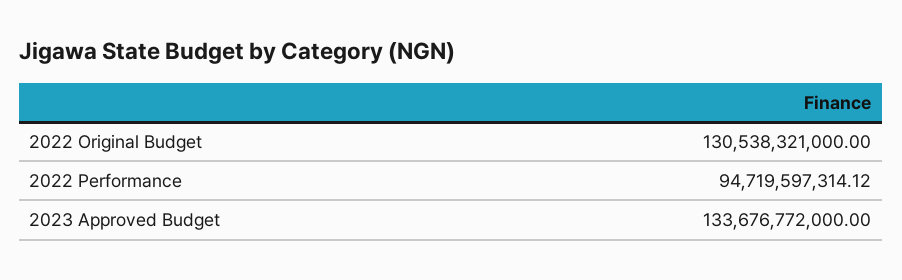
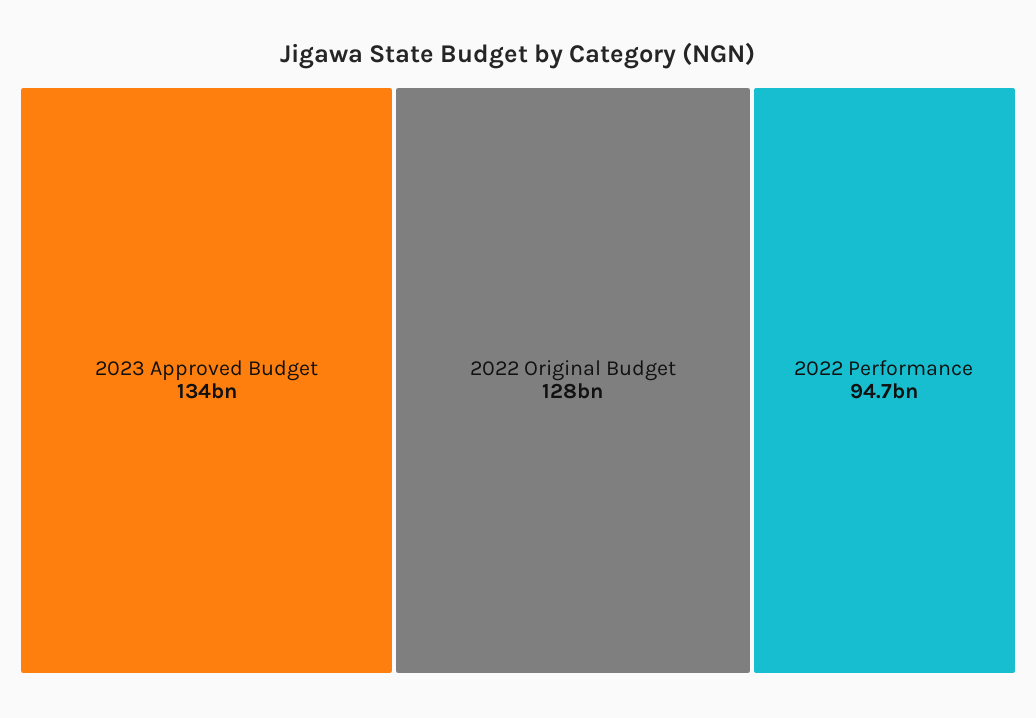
  {
-   "2022 Original Budget": 130538321000,
+   "2022 Original Budget": 128000000000,
    "2022 Performance": 94719597314.12,
    "2023 Approved Budget": 133676772000
  }

